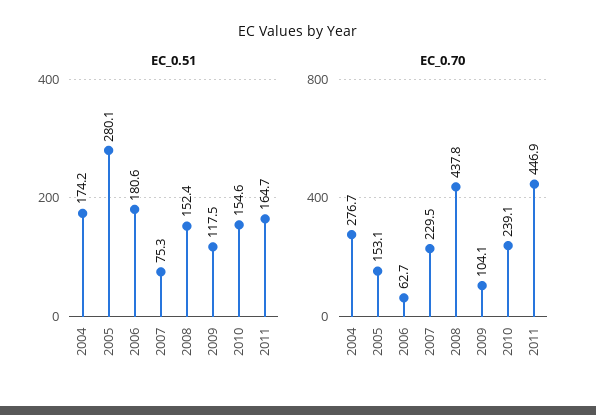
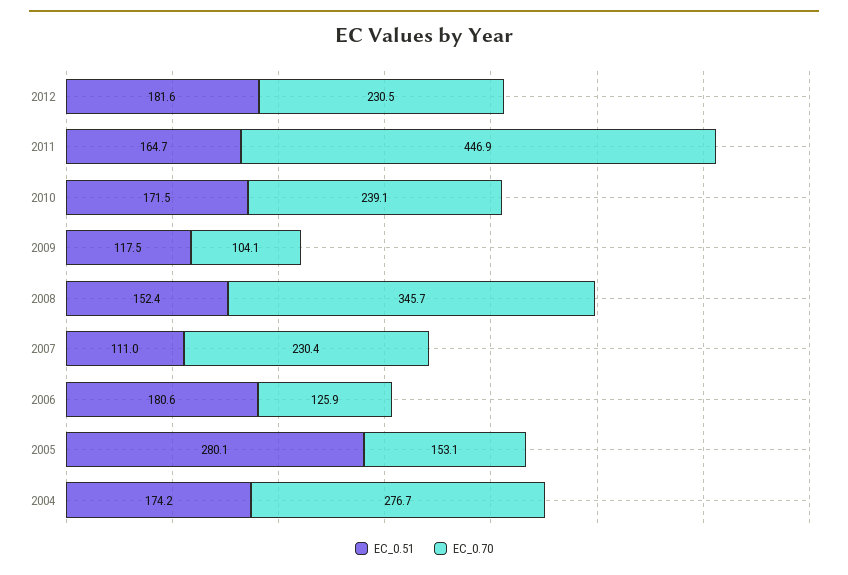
  {
    "EC_0.51": {
      "2004": 174.2,
      "2005": 280.1,
      "2006": 180.6,
-     "2007": 75.3,
+     "2007": 111,
      "2008": 152.4,
      "2009": 117.5,
-     "2010": 154.6,
+     "2010": 171.5,
-     "2011": 164.7
+     "2011": 164.7,
+     "2012": 181.6
    },
    "EC_0.70": {
      "2004": 276.7,
      "2005": 153.1,
-     "2006": 62.7,
+     "2006": 125.9,
-     "2007": 229.5,
+     "2007": 230.4,
-     "2008": 437.8,
+     "2008": 345.7,
      "2009": 104.1,
      "2010": 239.1,
-     "2011": 446.9
+     "2011": 446.9,
+     "2012": 230.5
    }
  }

